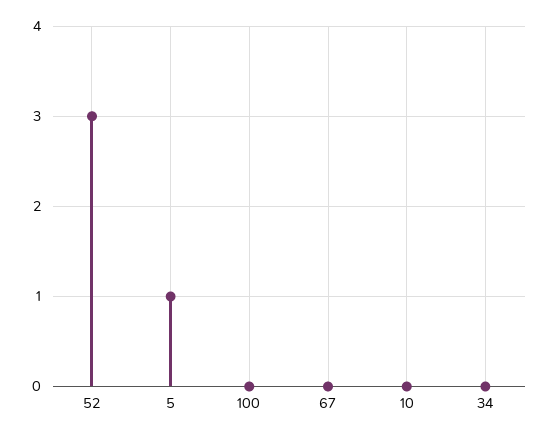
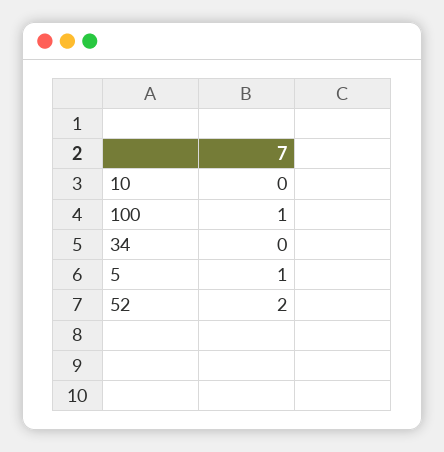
  {
-   "52": 3,
+   "52": 2,
    "5": 1,
-   "100": 0,
+   "100": 1,
-   "67": 0,
    "10": 0,
    "34": 0
  }

